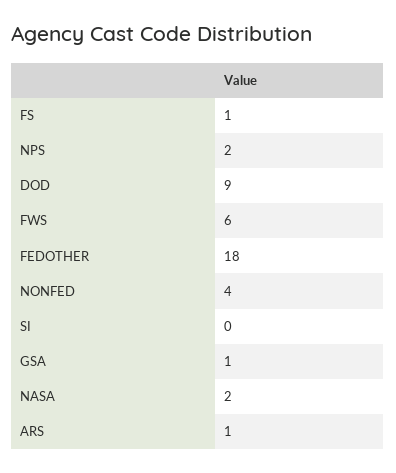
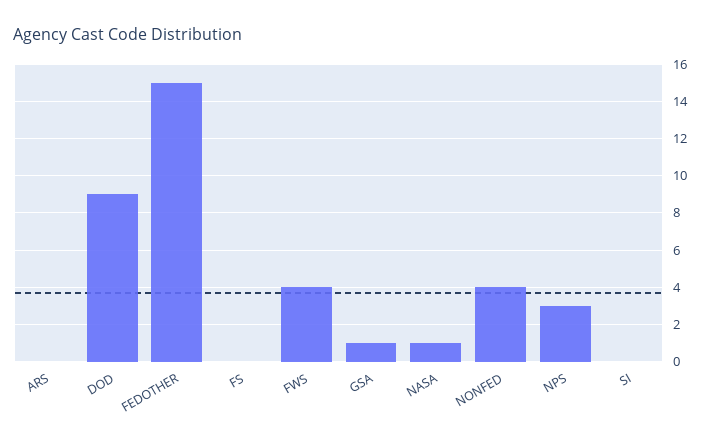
  {
-   "FS": 1,
+   "FS": 0,
-   "NPS": 2,
+   "NPS": 3,
    "DOD": 9,
-   "FWS": 6,
+   "FWS": 4,
-   "FEDOTHER": 18,
+   "FEDOTHER": 15,
    "NONFED": 4,
    "SI": 0,
    "GSA": 1,
-   "NASA": 2,
+   "NASA": 1,
-   "ARS": 1
+   "ARS": 0
  }

